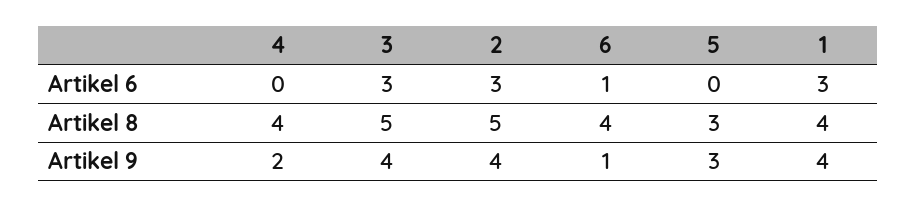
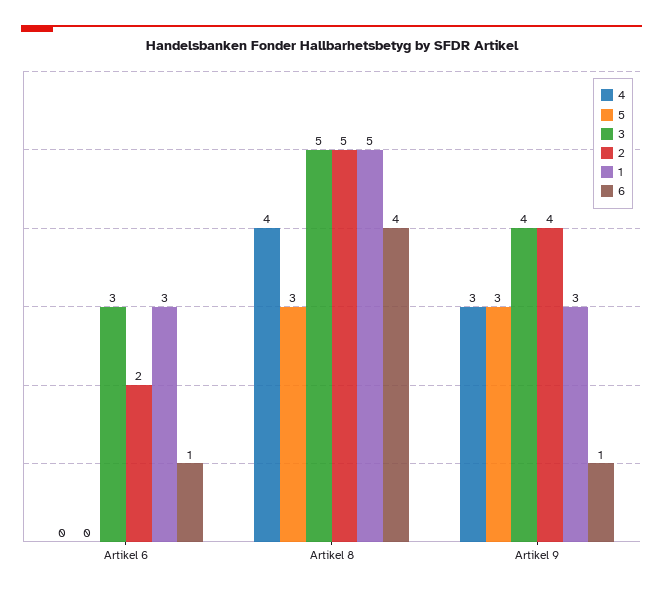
  {
    "4": {
      "Artikel 6": 0,
      "Artikel 8": 4,
-     "Artikel 9": 2
+     "Artikel 9": 3
    },
    "3": {
      "Artikel 6": 3,
      "Artikel 8": 5,
      "Artikel 9": 4
    },
    "2": {
-     "Artikel 6": 3,
+     "Artikel 6": 2,
      "Artikel 8": 5,
      "Artikel 9": 4
    },
    "6": {
      "Artikel 6": 1,
      "Artikel 8": 4,
      "Artikel 9": 1
    },
    "5": {
      "Artikel 6": 0,
      "Artikel 8": 3,
      "Artikel 9": 3
    },
    "1": {
      "Artikel 6": 3,
-     "Artikel 8": 4,
+     "Artikel 8": 5,
-     "Artikel 9": 4
+     "Artikel 9": 3
    }
  }

